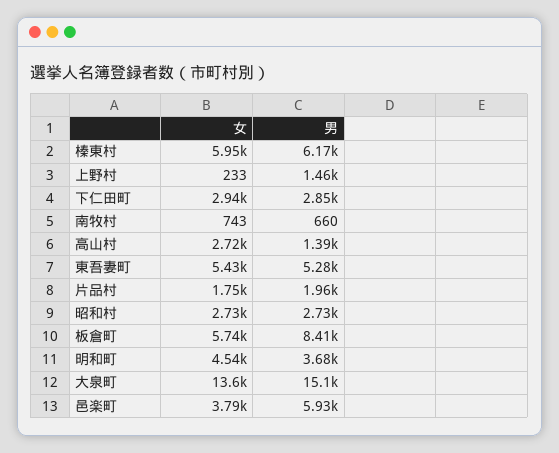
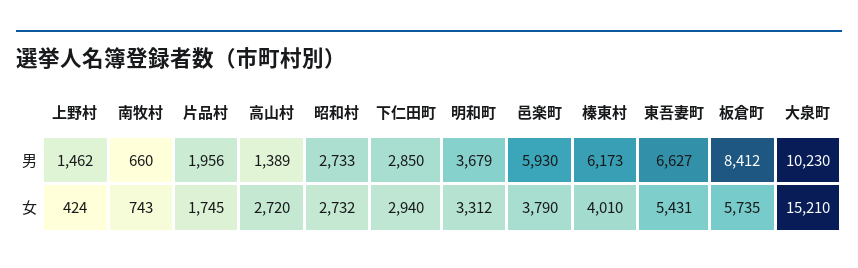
  {
    "女": {
-     "榛東村": 5950,
+     "榛東村": 4010,
-     "上野村": 233,
+     "上野村": 424,
      "下仁田町": 2940,
      "南牧村": 743,
      "高山村": 2720,
      "東吾妻町": 5431,
      "片品村": 1745,
      "昭和村": 2732,
      "板倉町": 5735,
-     "明和町": 4540,
+     "明和町": 3312,
-     "大泉町": 13600,
+     "大泉町": 15210,
      "邑楽町": 3790
    },
    "男": {
      "榛東村": 6173,
      "上野村": 1462,
      "下仁田町": 2850,
      "南牧村": 660,
      "高山村": 1389,
-     "東吾妻町": 5280,
+     "東吾妻町": 6627,
      "片品村": 1956,
      "昭和村": 2733,
      "板倉町": 8412,
      "明和町": 3679,
-     "大泉町": 15100,
+     "大泉町": 10230,
      "邑楽町": 5930
    }
  }

